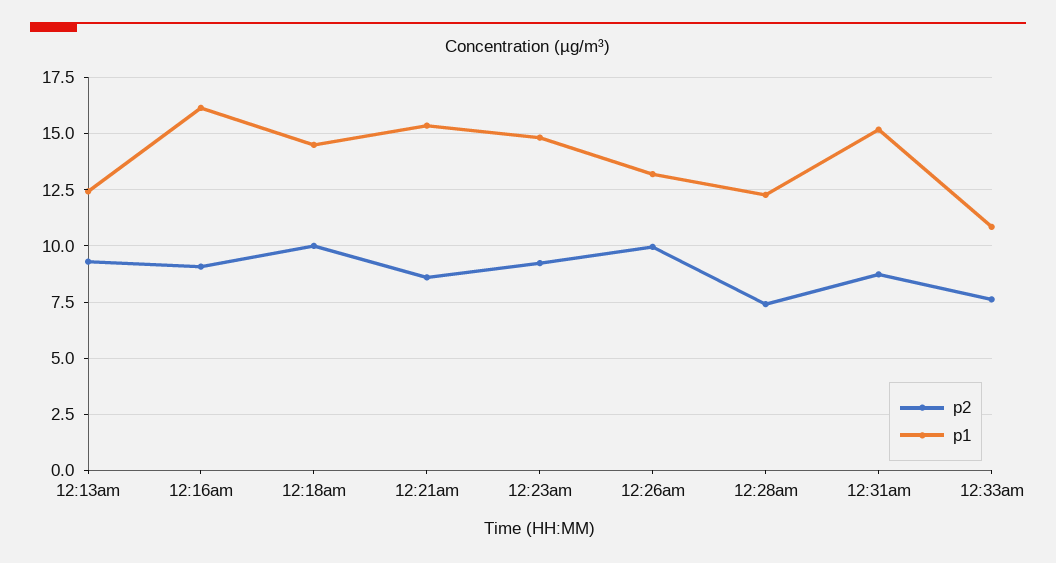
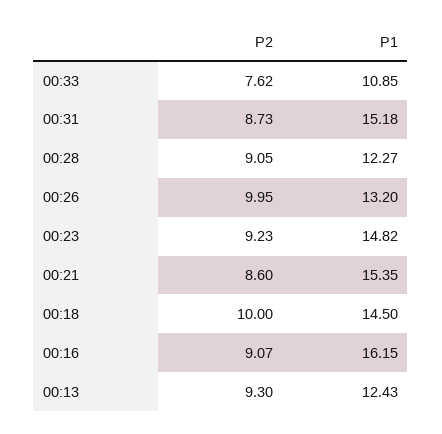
  {
    "p2": {
      "12:13am": 9.3,
      "12:16am": 9.07,
      "12:18am": 10,
      "12:21am": 8.6,
      "12:23am": 9.23,
      "12:26am": 9.95,
-     "12:28am": 7.5,
+     "12:28am": 9.05,
      "12:31am": 8.73,
      "12:33am": 7.62
    },
    "p1": {
      "12:13am": 12.43,
      "12:16am": 16.15,
      "12:18am": 14.5,
      "12:21am": 15.35,
      "12:23am": 14.82,
      "12:26am": 13.2,
      "12:28am": 12.27,
      "12:31am": 15.18,
      "12:33am": 10.85
    }
  }

